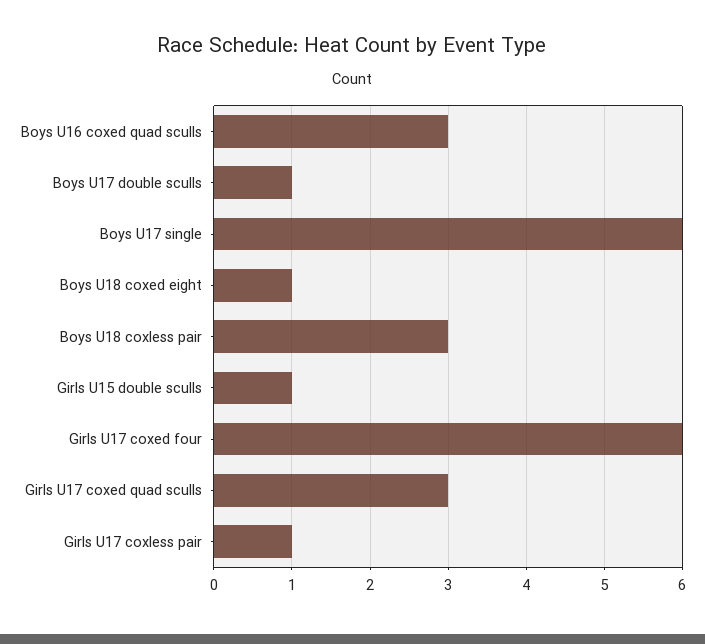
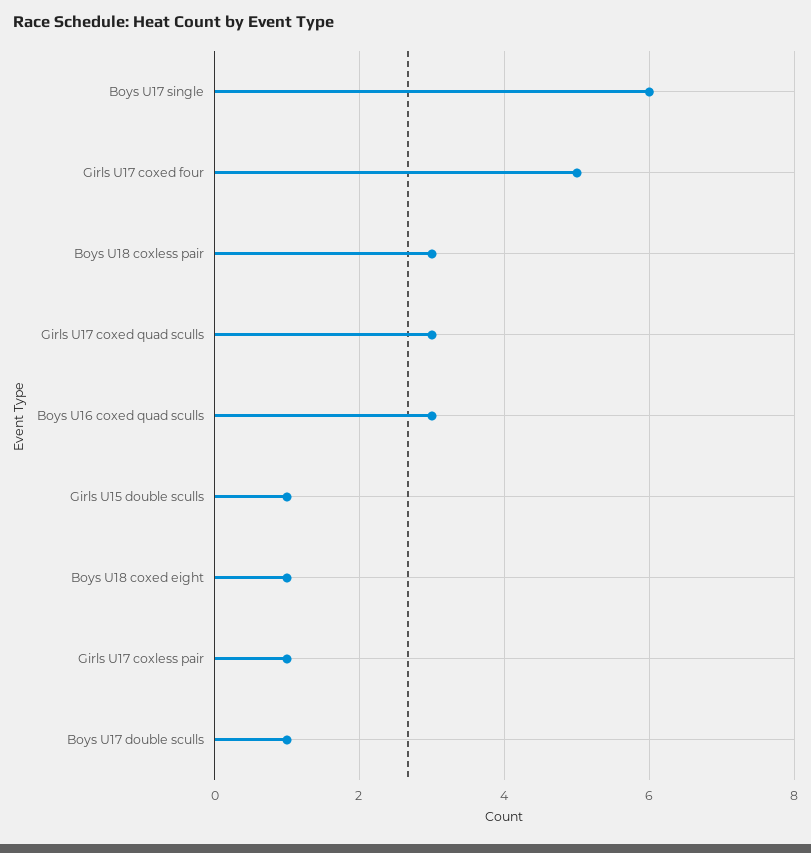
  {
    "Boys U16 coxed quad sculls": 3,
    "Boys U17 double sculls": 1,
    "Boys U17 single": 6,
    "Boys U18 coxed eight": 1,
    "Boys U18 coxless pair": 3,
    "Girls U15 double sculls": 1,
-   "Girls U17 coxed four": 6,
+   "Girls U17 coxed four": 5,
    "Girls U17 coxed quad sculls": 3,
    "Girls U17 coxless pair": 1
  }

